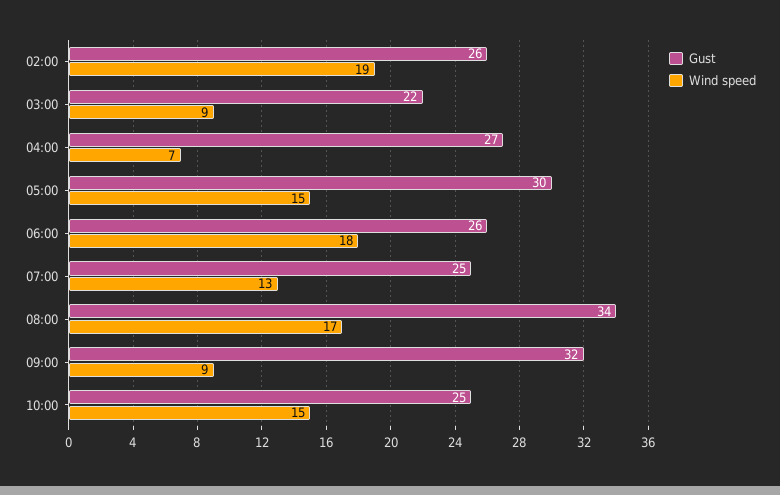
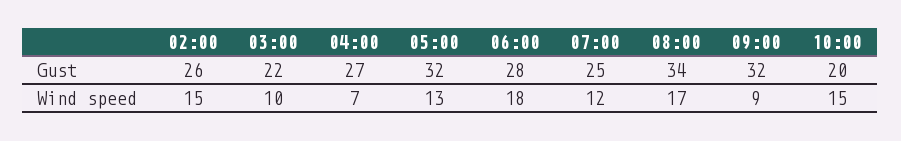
  {
    "Gust": {
      "02:00": 26,
      "03:00": 22,
      "04:00": 27,
-     "05:00": 30,
+     "05:00": 32,
-     "06:00": 26,
+     "06:00": 28,
      "07:00": 25,
      "08:00": 34,
      "09:00": 32,
-     "10:00": 25
+     "10:00": 20
    },
    "Wind speed": {
-     "02:00": 19,
+     "02:00": 15,
-     "03:00": 9,
+     "03:00": 10,
      "04:00": 7,
-     "05:00": 15,
+     "05:00": 13,
      "06:00": 18,
-     "07:00": 13,
+     "07:00": 12,
      "08:00": 17,
      "09:00": 9,
      "10:00": 15
    }
  }

